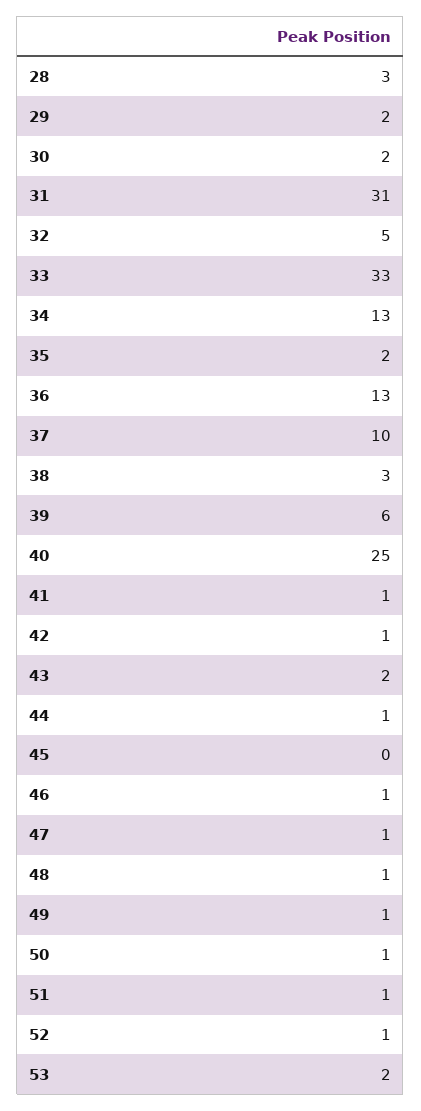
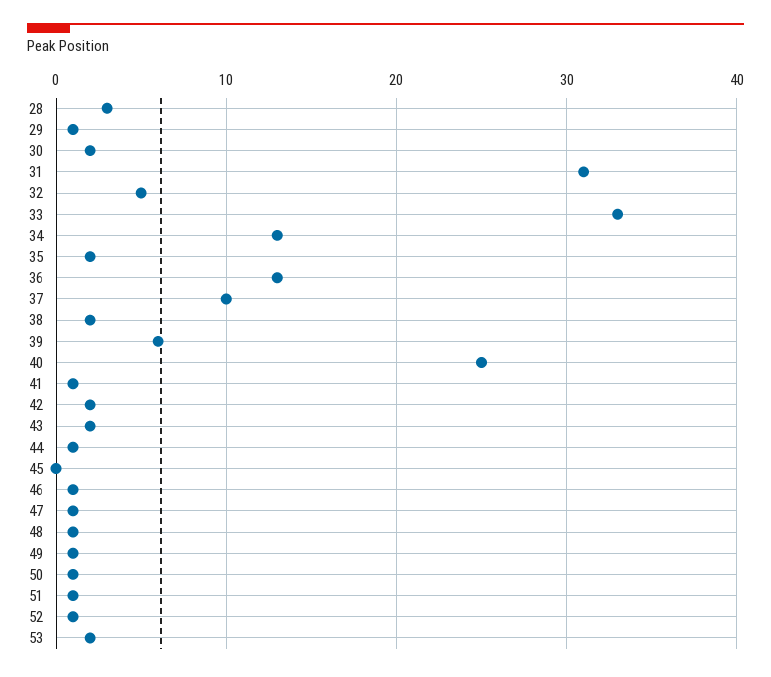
  {
    "28": 3,
-   "29": 2,
+   "29": 1,
    "30": 2,
    "31": 31,
    "32": 5,
    "33": 33,
    "34": 13,
    "35": 2,
    "36": 13,
    "37": 10,
-   "38": 3,
+   "38": 2,
    "39": 6,
    "40": 25,
    "41": 1,
-   "42": 1,
+   "42": 2,
    "43": 2,
    "44": 1,
    "45": 0,
    "46": 1,
    "47": 1,
    "48": 1,
    "49": 1,
    "50": 1,
    "51": 1,
    "52": 1,
    "53": 2
  }

